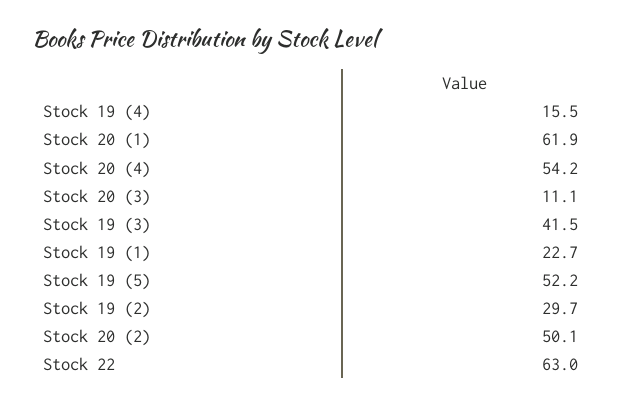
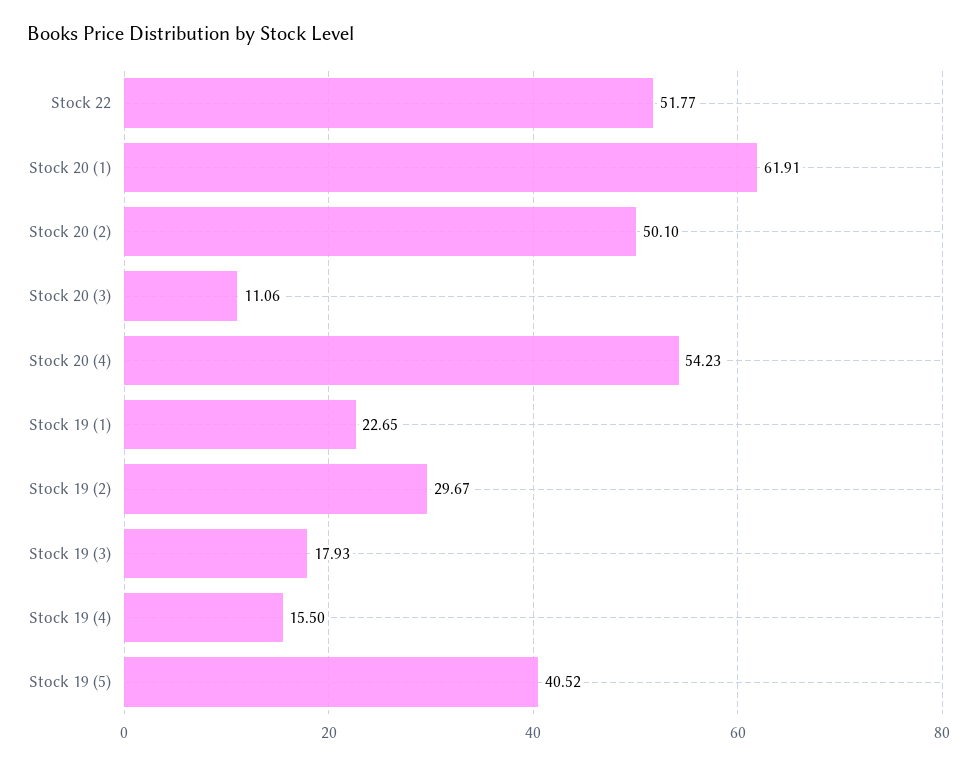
  {
    "Stock 19 (4)": 15.5,
    "Stock 20 (1)": 61.91,
    "Stock 20 (4)": 54.23,
    "Stock 20 (3)": 11.06,
-   "Stock 19 (3)": 41.5,
+   "Stock 19 (3)": 17.93,
    "Stock 19 (1)": 22.65,
-   "Stock 19 (5)": 52.2,
+   "Stock 19 (5)": 40.52,
    "Stock 19 (2)": 29.67,
    "Stock 20 (2)": 50.1,
-   "Stock 22": 63
+   "Stock 22": 51.77
  }

